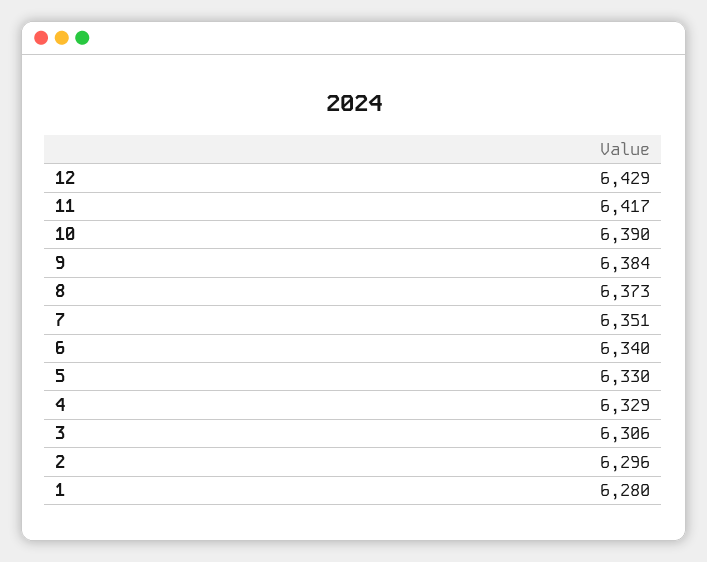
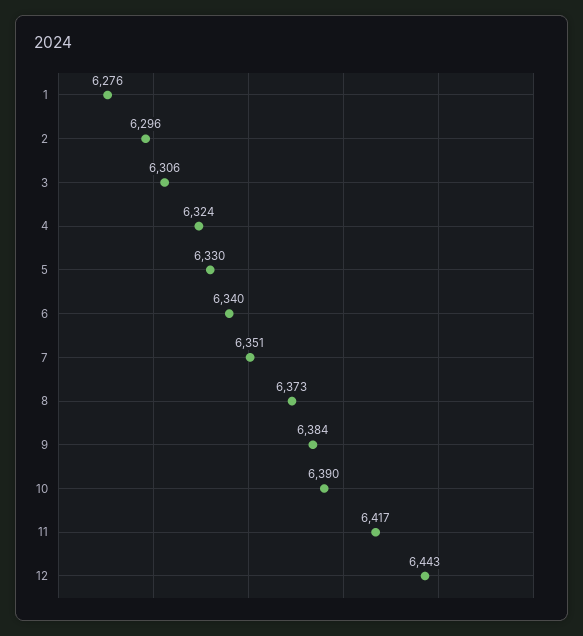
  {
-   "12": 6429,
+   "12": 6443,
    "11": 6417,
    "10": 6390,
    "9": 6384,
    "8": 6373,
    "7": 6351,
    "6": 6340,
    "5": 6330,
-   "4": 6329,
+   "4": 6324,
    "3": 6306,
    "2": 6296,
-   "1": 6280
+   "1": 6276
  }

